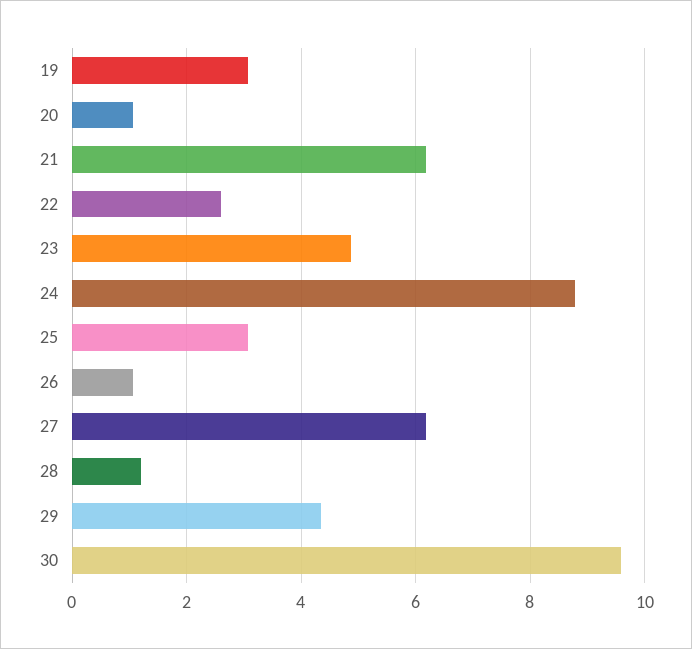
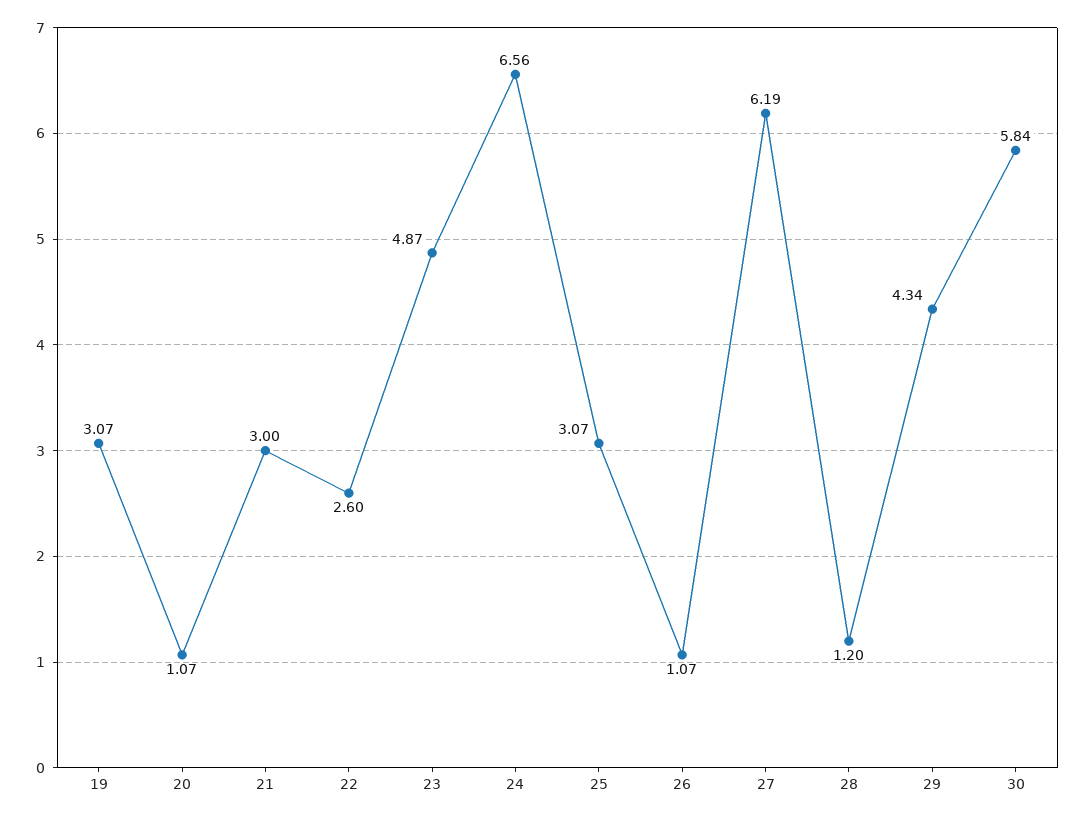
  {
    "19": 3.07,
    "20": 1.07,
-   "21": 6.2,
+   "21": 3,
    "22": 2.6,
    "23": 4.87,
-   "24": 8.8,
+   "24": 6.56,
    "25": 3.07,
    "26": 1.07,
    "27": 6.19,
    "28": 1.2,
    "29": 4.34,
-   "30": 9.6
+   "30": 5.84
  }

